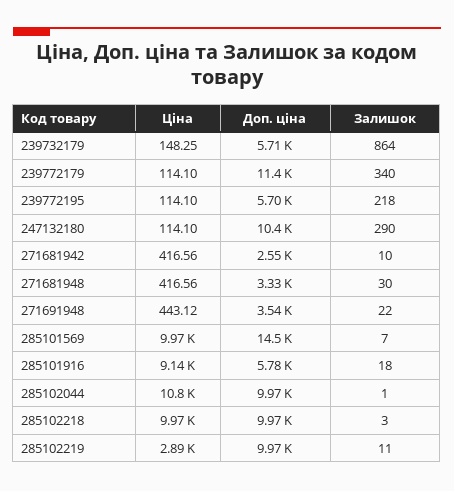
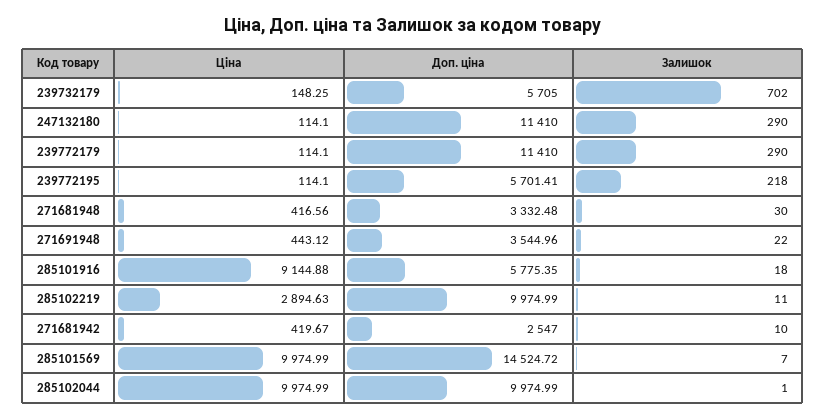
  {
    "Ціна": {
      "239732179": 148.25,
      "239772179": 114.1,
      "239772195": 114.1,
      "247132180": 114.1,
-     "271681942": 416.56,
+     "271681942": 419.67,
      "271681948": 416.56,
      "271691948": 443.12,
      "285101569": 9974.99,
      "285101916": 9144.88,
-     "285102044": 10800,
+     "285102044": 9974.99,
-     "285102218": 9970,
      "285102219": 2894.63
    },
    "Доп. ціна": {
      "239732179": 5705,
      "239772179": 11410,
      "239772195": 5701.41,
-     "247132180": 10400,
+     "247132180": 11410,
      "271681942": 2547,
      "271681948": 3332.48,
      "271691948": 3544.96,
      "285101569": 14524.72,
      "285101916": 5775.35,
      "285102044": 9974.99,
-     "285102218": 9970,
      "285102219": 9974.99
    },
    "Залишок": {
-     "239732179": 864,
+     "239732179": 702,
-     "239772179": 340,
+     "239772179": 290,
      "239772195": 218,
      "247132180": 290,
      "271681942": 10,
      "271681948": 30,
      "271691948": 22,
      "285101569": 7,
      "285101916": 18,
      "285102044": 1,
-     "285102218": 3,
      "285102219": 11
    }
  }

